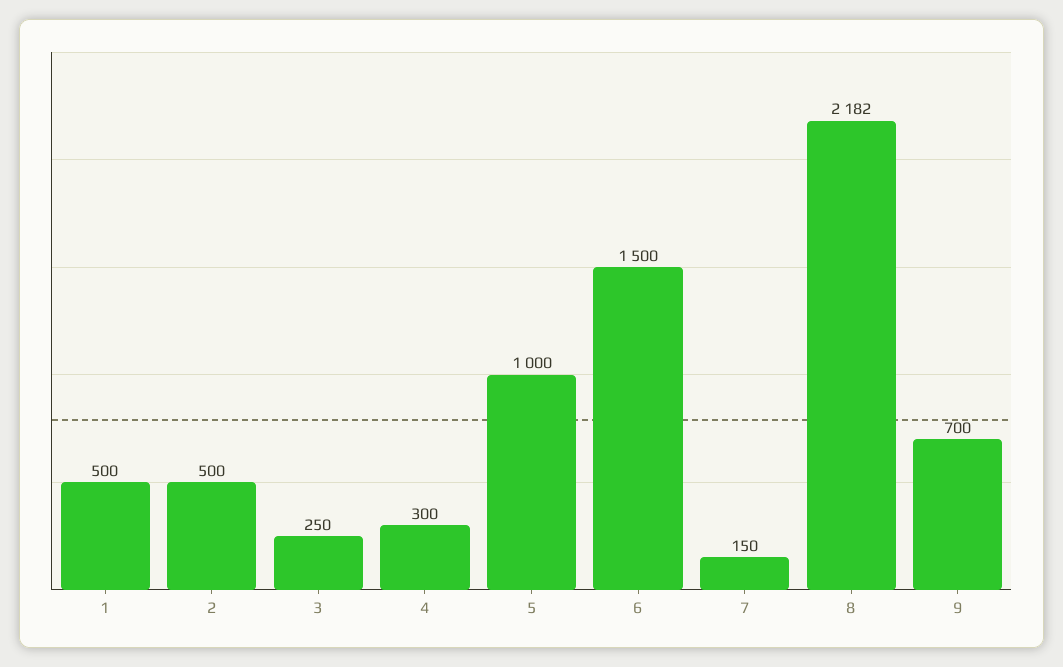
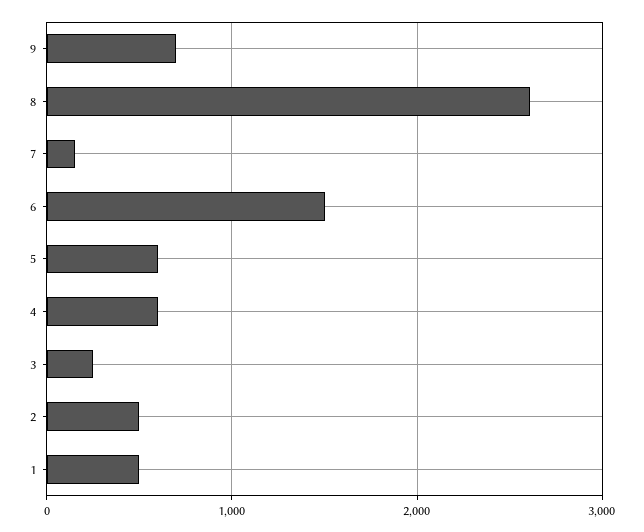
  {
    "1": 500,
    "2": 500,
    "3": 250,
-   "4": 300,
+   "4": 600,
-   "5": 1000,
+   "5": 600,
    "6": 1500,
    "7": 150,
-   "8": 2182,
+   "8": 2600,
    "9": 700
  }

